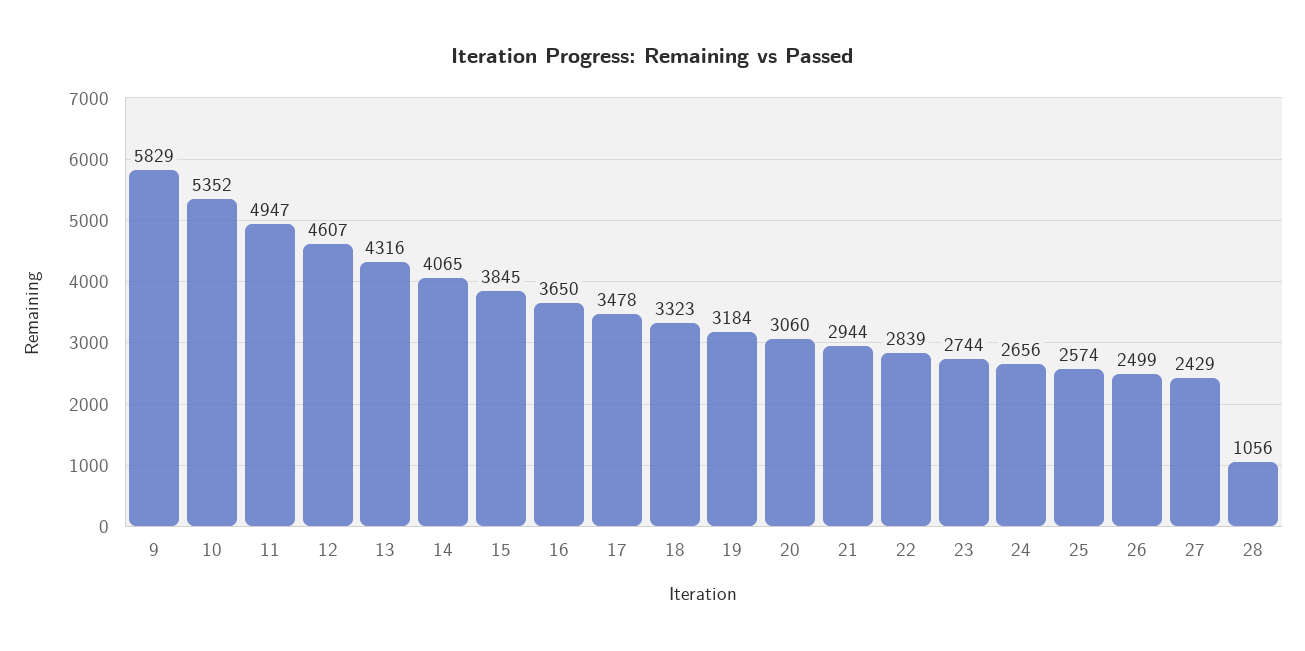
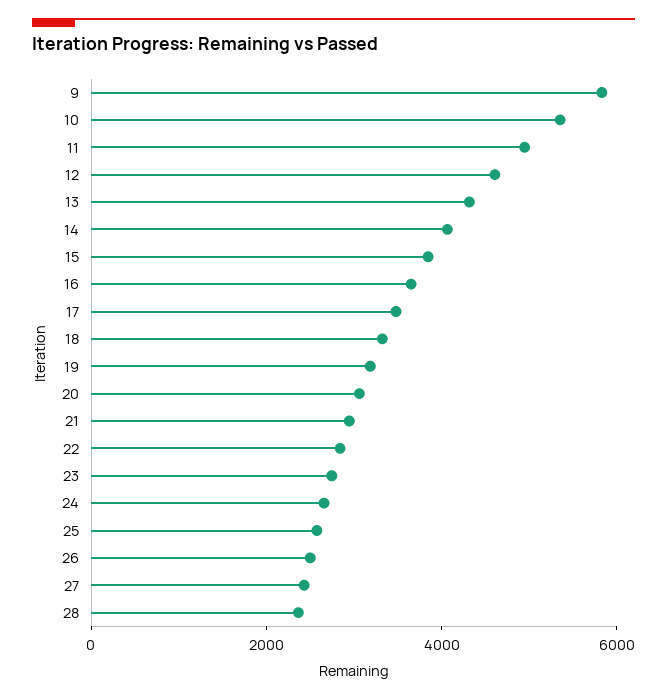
  {
    "9": 5829,
    "10": 5352,
    "11": 4947,
    "12": 4607,
    "13": 4316,
    "14": 4065,
    "15": 3845,
    "16": 3650,
    "17": 3478,
    "18": 3323,
    "19": 3184,
    "20": 3060,
    "21": 2944,
    "22": 2839,
    "23": 2744,
    "24": 2656,
    "25": 2574,
    "26": 2499,
    "27": 2429,
-   "28": 1056
+   "28": 2500
  }

